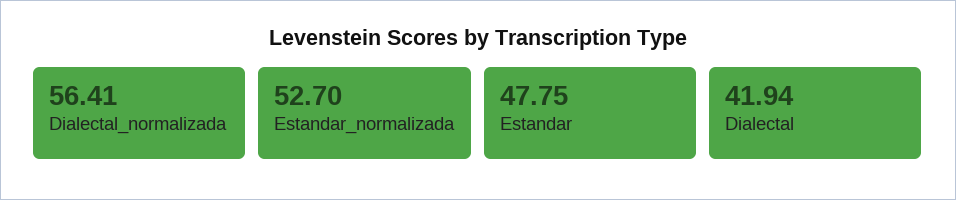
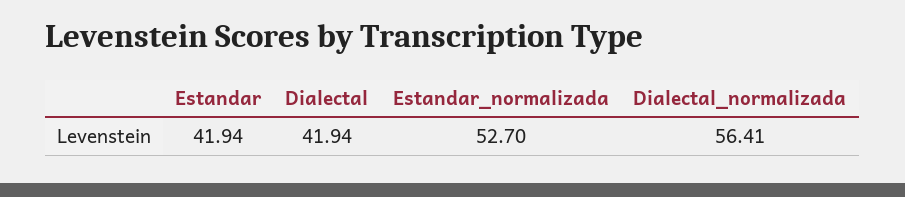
  {
    "Dialectal_normalizada": 56.41,
    "Estandar_normalizada": 52.7,
-   "Estandar": 47.75,
+   "Estandar": 41.94,
    "Dialectal": 41.94
  }

